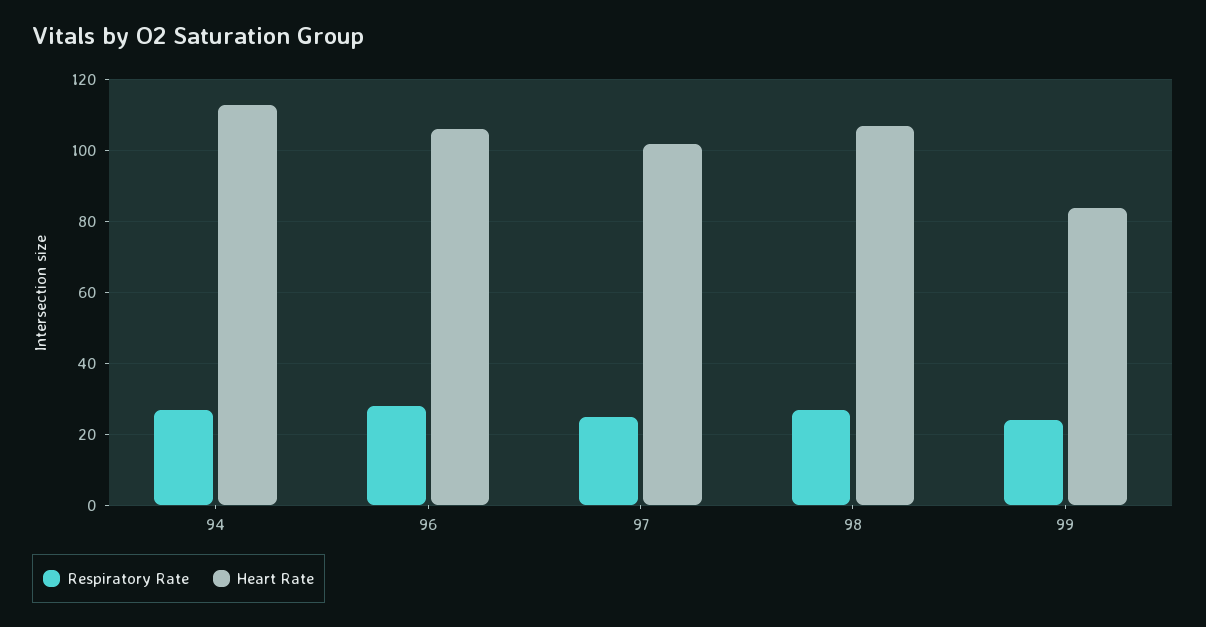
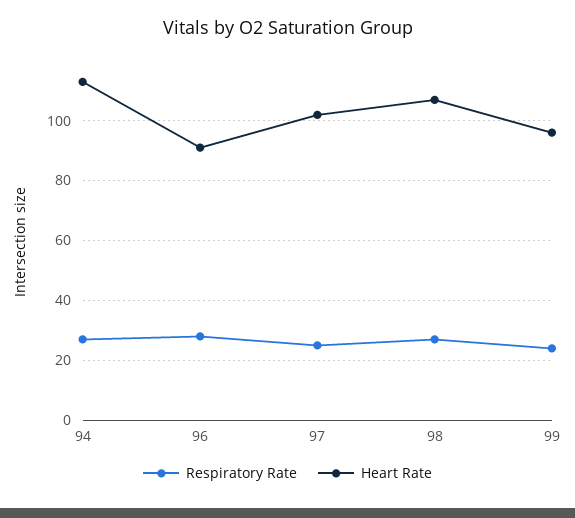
  {
    "Respiratory Rate": {
      "94": 25,
      "96": 30,
      "97": 25,
      "98": 25,
      "99": 25
    },
    "Heart Rate": {
      "94": 115,
-     "96": 105,
+     "96": 90,
      "97": 100,
      "98": 105,
-     "99": 85
+     "99": 95
    }
  }

